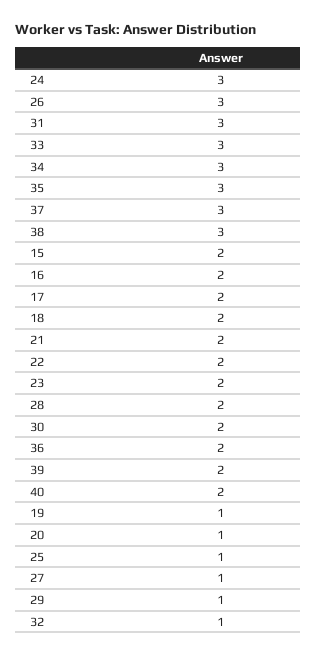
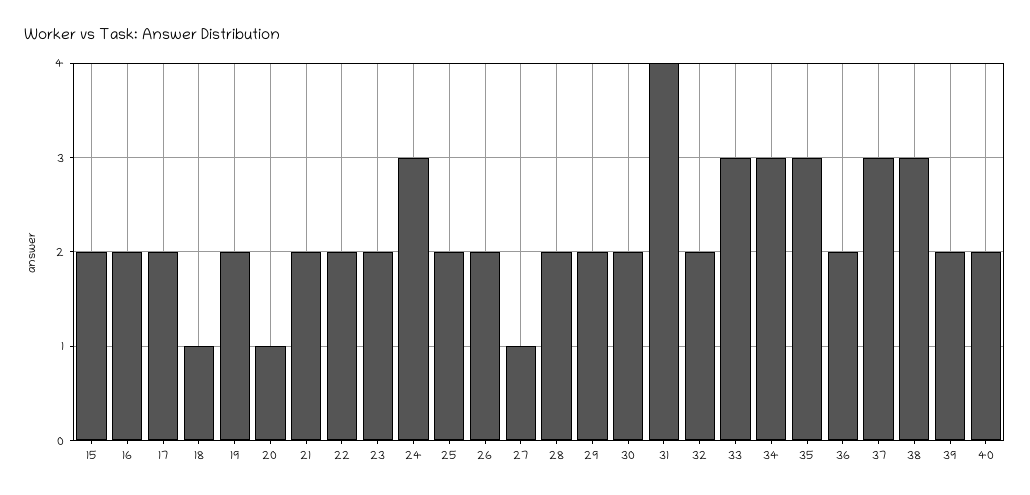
  {
    "24": 3,
-   "26": 3,
+   "26": 2,
-   "31": 3,
+   "31": 4,
    "33": 3,
    "34": 3,
    "35": 3,
    "37": 3,
    "38": 3,
    "15": 2,
    "16": 2,
    "17": 2,
-   "18": 2,
+   "18": 1,
    "21": 2,
    "22": 2,
    "23": 2,
    "28": 2,
    "30": 2,
    "36": 2,
    "39": 2,
    "40": 2,
-   "19": 1,
+   "19": 2,
    "20": 1,
-   "25": 1,
+   "25": 2,
    "27": 1,
-   "29": 1,
+   "29": 2,
-   "32": 1
+   "32": 2
  }

